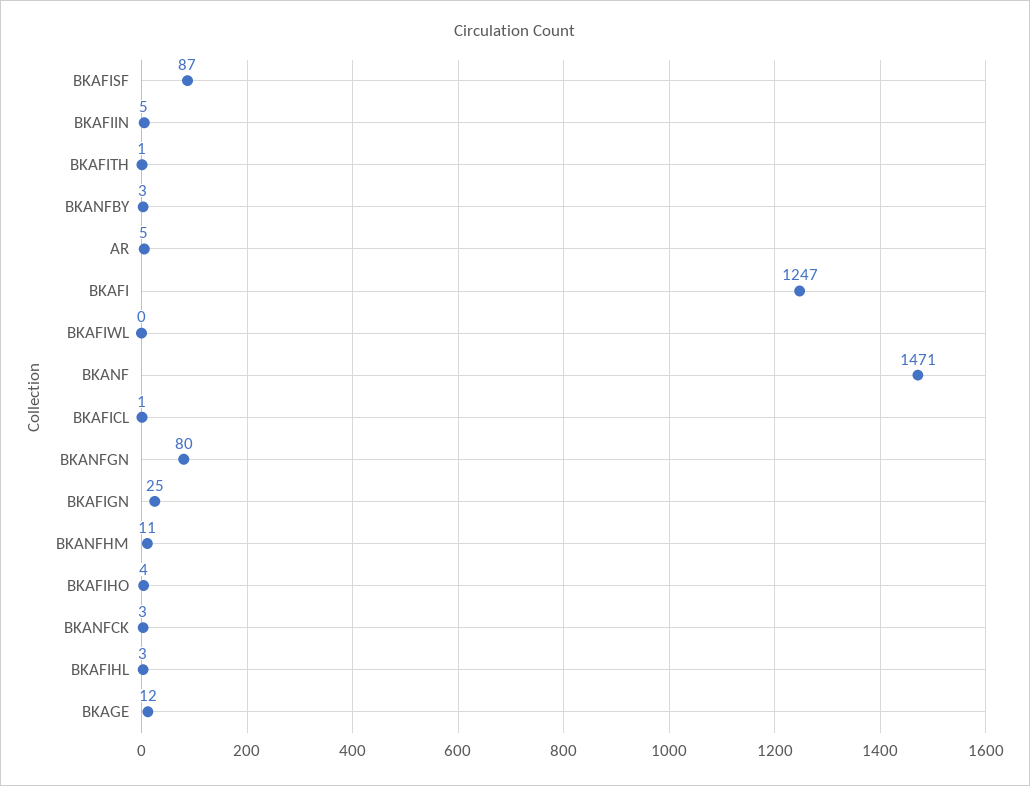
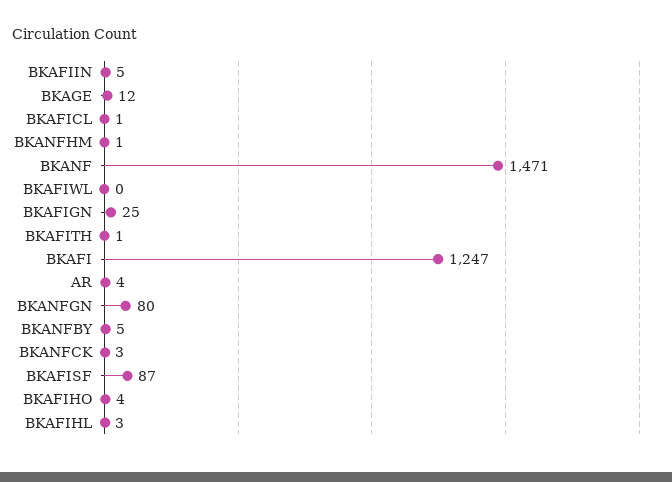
  {
    "BKAFISF": 87,
    "BKAFIIN": 5,
    "BKAFITH": 1,
-   "BKANFBY": 3,
+   "BKANFBY": 5,
-   "AR": 5,
+   "AR": 4,
    "BKAFI": 1247,
    "BKAFIWL": 0,
    "BKANF": 1471,
    "BKAFICL": 1,
    "BKANFGN": 80,
    "BKAFIGN": 25,
-   "BKANFHM": 11,
+   "BKANFHM": 1,
    "BKAFIHO": 4,
    "BKANFCK": 3,
    "BKAFIHL": 3,
    "BKAGE": 12
  }

